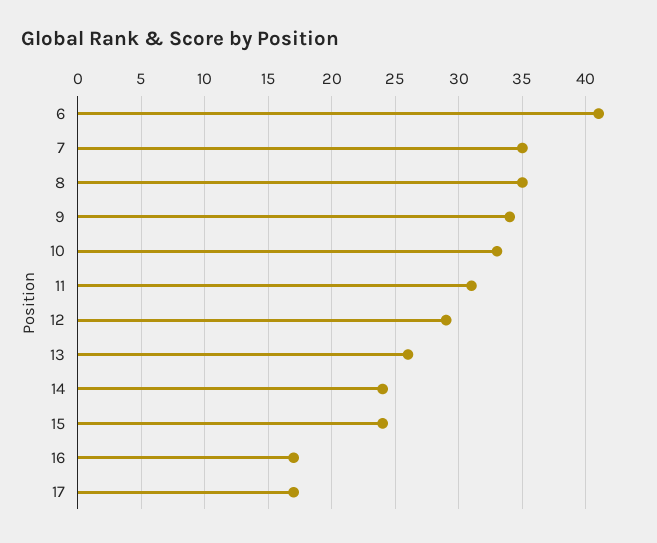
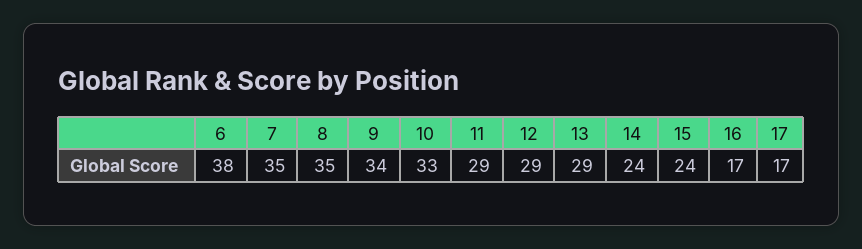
  {
-   "6": 41,
+   "6": 38,
    "7": 35,
    "8": 35,
    "9": 34,
    "10": 33,
-   "11": 31,
+   "11": 29,
    "12": 29,
-   "13": 26,
+   "13": 29,
    "14": 24,
    "15": 24,
    "16": 17,
    "17": 17
  }

